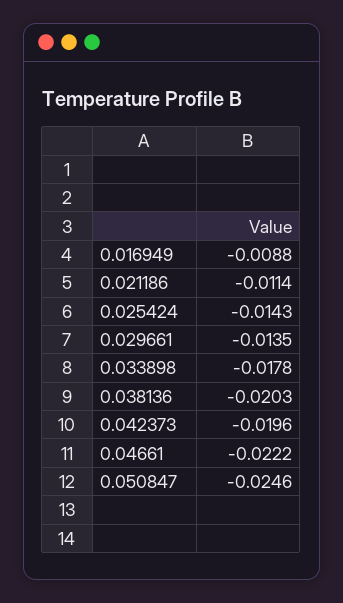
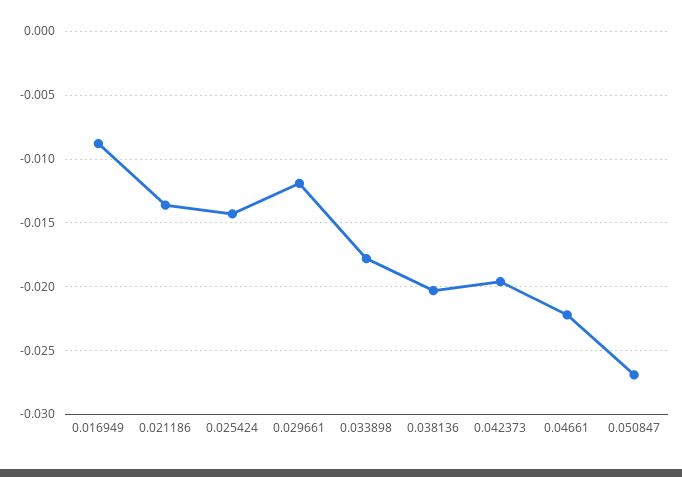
  {
    "0.016949": -0.0088,
-   "0.021186": -0.0114,
+   "0.021186": -0.0135,
    "0.025424": -0.0143,
-   "0.029661": -0.0135,
+   "0.029661": -0.012,
    "0.033898": -0.0178,
    "0.038136": -0.0203,
    "0.042373": -0.0196,
    "0.04661": -0.0222,
-   "0.050847": -0.0246
+   "0.050847": -0.027
  }

